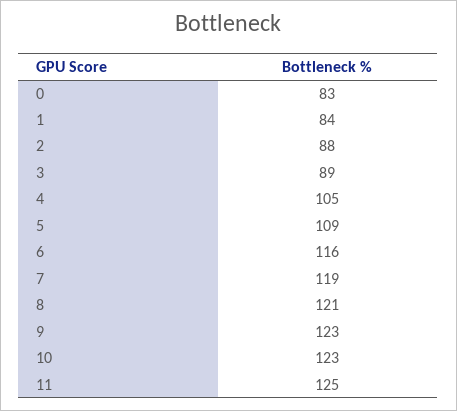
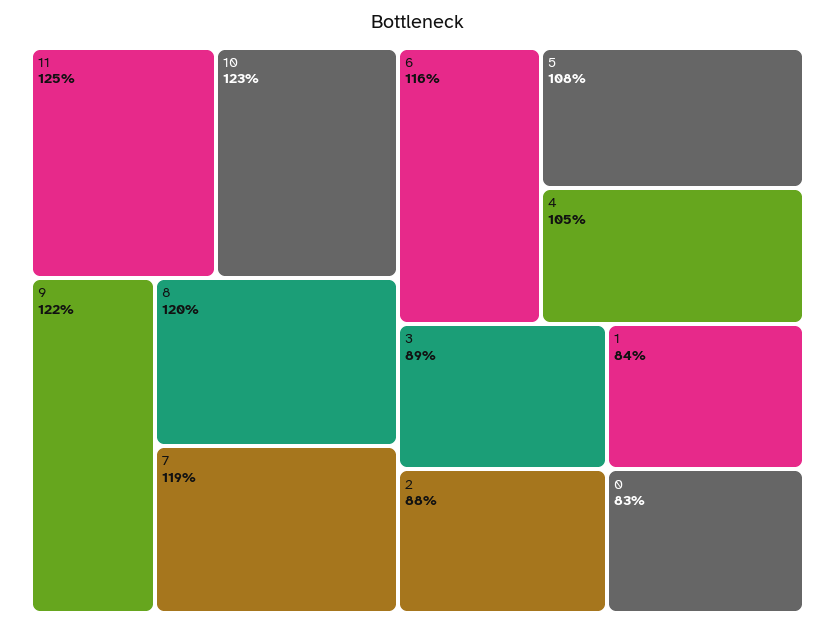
  {
    "0": 83,
    "1": 84,
    "2": 88,
    "3": 89,
    "4": 105,
-   "5": 109,
+   "5": 108,
    "6": 116,
    "7": 119,
-   "8": 121,
+   "8": 120,
-   "9": 123,
+   "9": 122,
    "10": 123,
    "11": 125
  }

